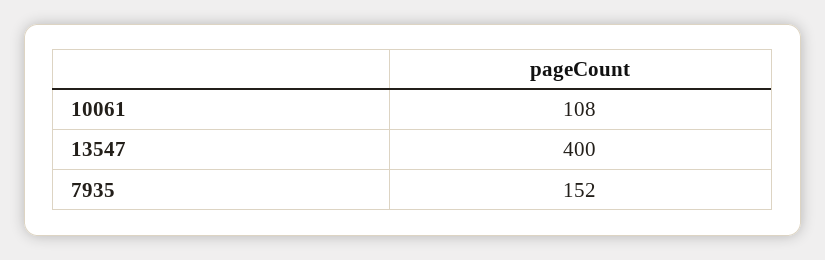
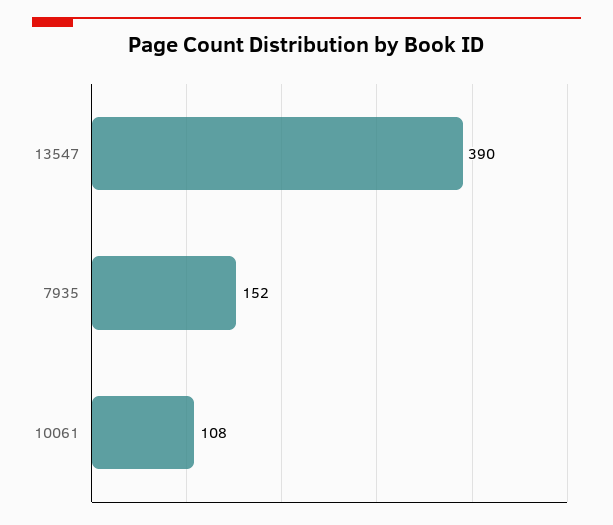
  {
    "10061": 108,
-   "13547": 400,
+   "13547": 390,
    "7935": 152
  }

